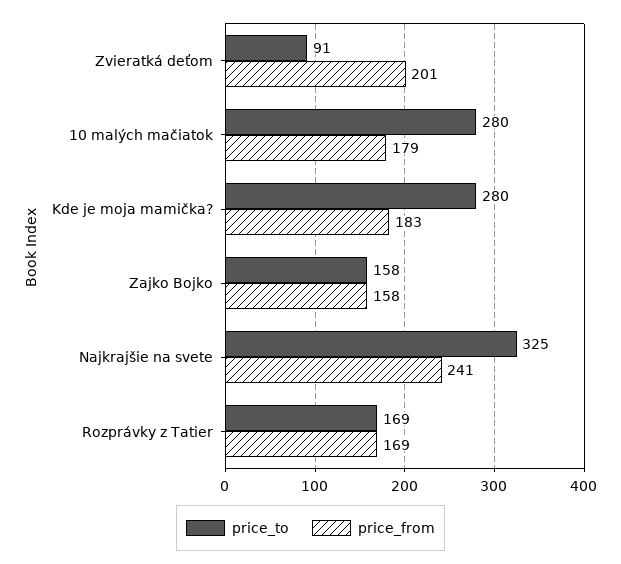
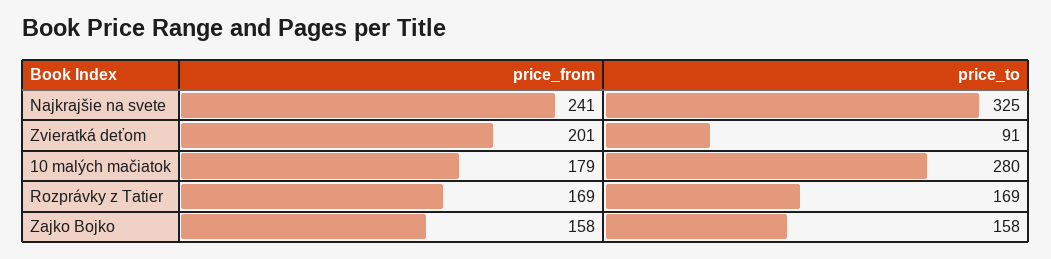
  {
    "price_to": {
      "Zvieratká deťom": 91,
      "10 malých mačiatok": 280,
-     "Kde je moja mamička?": 280,
      "Zajko Bojko": 158,
      "Najkrajšie na svete": 325,
      "Rozprávky z Tatier": 169
    },
    "price_from": {
      "Zvieratká deťom": 201,
      "10 malých mačiatok": 179,
-     "Kde je moja mamička?": 183,
      "Zajko Bojko": 158,
      "Najkrajšie na svete": 241,
      "Rozprávky z Tatier": 169
    }
  }

